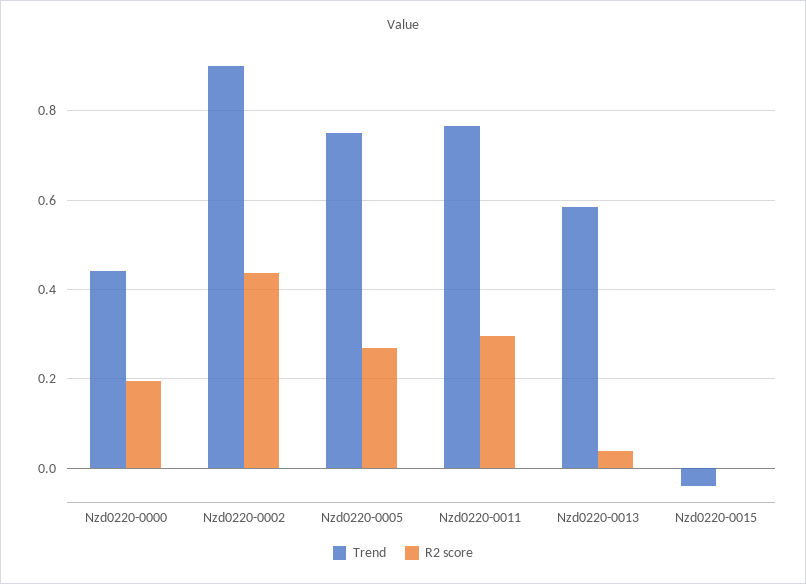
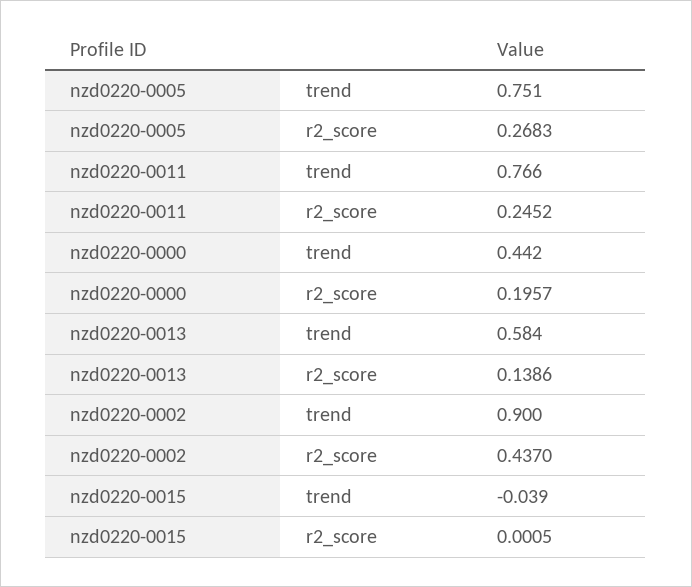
  {
    "Trend": {
      "Nzd0220-0000": 0.442,
      "Nzd0220-0002": 0.9,
      "Nzd0220-0005": 0.751,
      "Nzd0220-0011": 0.766,
      "Nzd0220-0013": 0.584,
      "Nzd0220-0015": -0.039
    },
    "R2 score": {
      "Nzd0220-0000": 0.1957,
      "Nzd0220-0002": 0.437,
      "Nzd0220-0005": 0.2683,
-     "Nzd0220-0011": 0.3,
+     "Nzd0220-0011": 0.2452,
-     "Nzd0220-0013": 0.04,
+     "Nzd0220-0013": 0.1386,
      "Nzd0220-0015": 0.0005
    }
  }

